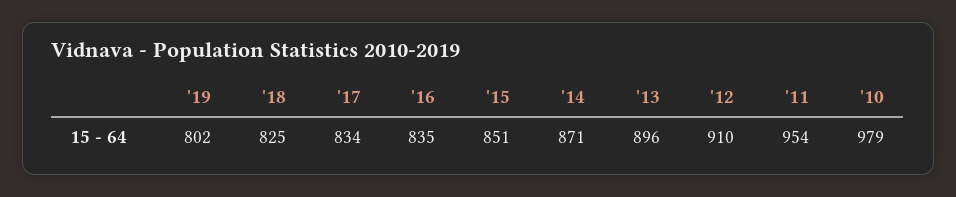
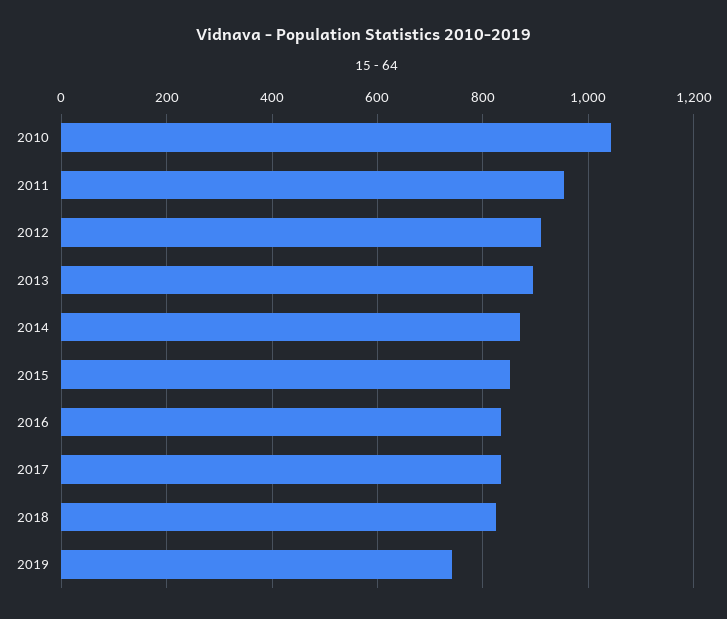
  {
-   "'19": 802,
+   "'19": 740,
    "'18": 825,
    "'17": 834,
    "'16": 835,
    "'15": 851,
    "'14": 871,
    "'13": 896,
    "'12": 910,
    "'11": 954,
-   "'10": 979
+   "'10": 1040
  }

